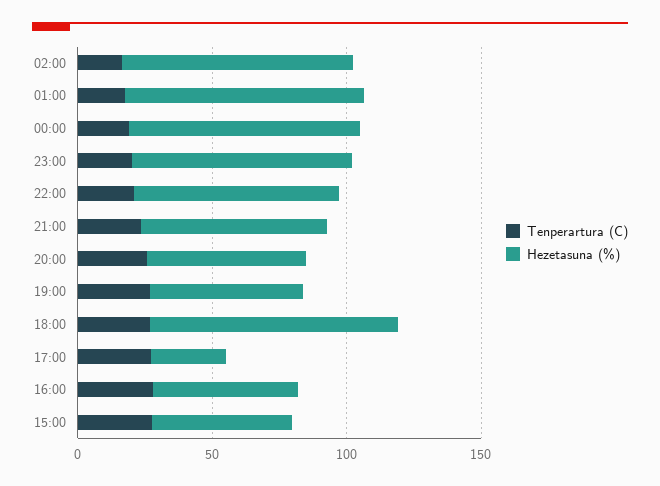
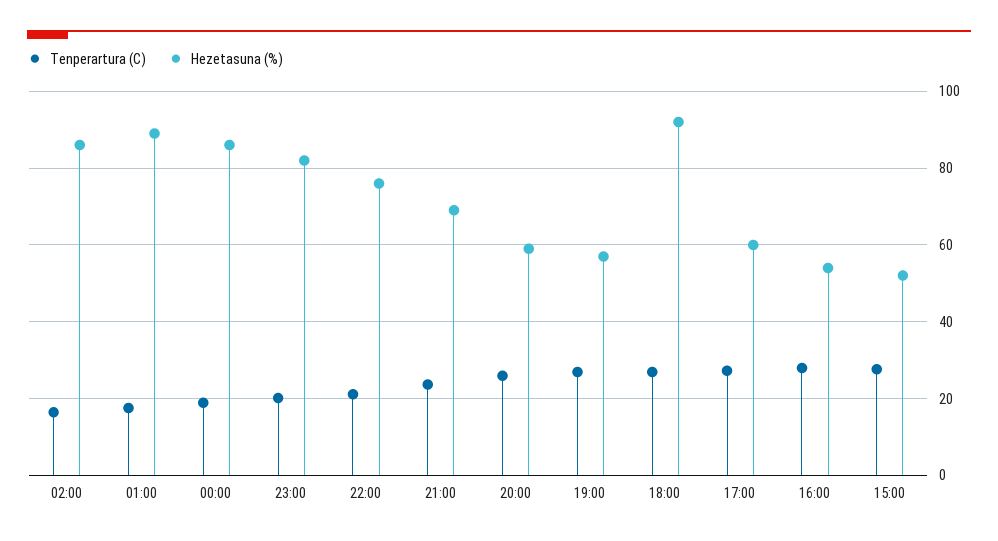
  {
    "Tenperartura (C)": {
      "02:00": 16,
      "01:00": 18,
      "00:00": 18,
      "23:00": 20,
      "22:00": 22,
      "21:00": 24,
      "20:00": 26,
      "19:00": 26,
      "18:00": 26,
      "17:00": 28,
      "16:00": 28,
      "15:00": 28
    },
    "Hezetasuna (%)": {
      "02:00": 86,
      "01:00": 90,
      "00:00": 86,
      "23:00": 82,
      "22:00": 76,
      "21:00": 70,
      "20:00": 60,
      "19:00": 58,
      "18:00": 92,
-     "17:00": 30,
+     "17:00": 60,
      "16:00": 54,
      "15:00": 52
    }
  }

